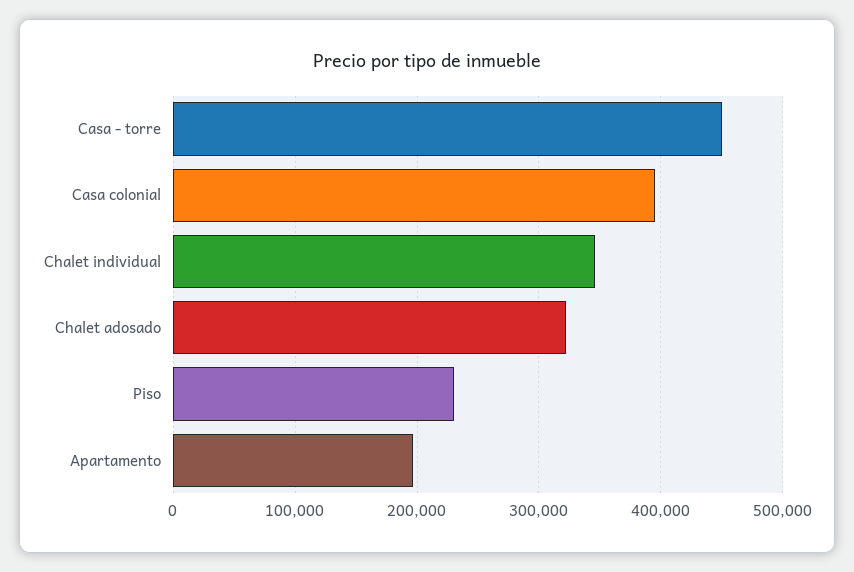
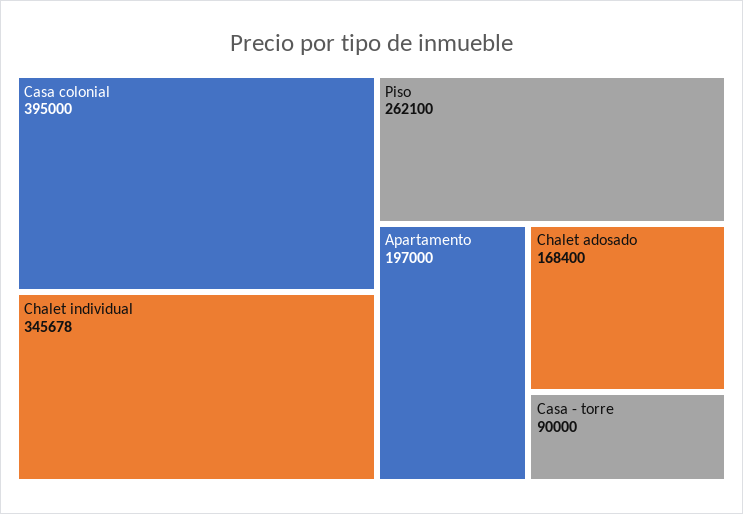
  {
-   "Casa - torre": 450000,
+   "Casa - torre": 90000,
    "Casa colonial": 395000,
    "Chalet individual": 345678,
-   "Chalet adosado": 320000,
+   "Chalet adosado": 168400,
-   "Piso": 230000,
+   "Piso": 262100,
    "Apartamento": 197000
  }

